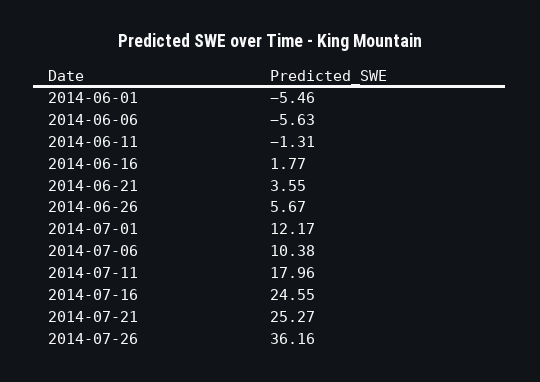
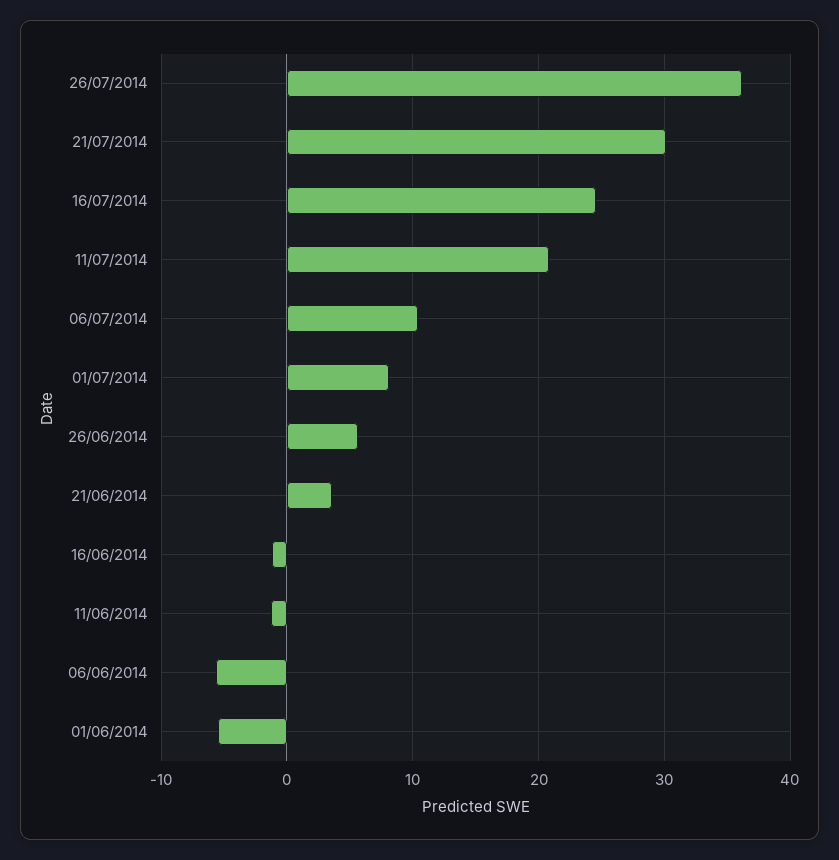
  {
    "2014-06-01": -5.46,
    "2014-06-06": -5.63,
    "2014-06-11": -1.31,
-   "2014-06-16": 1.77,
+   "2014-06-16": -1,
    "2014-06-21": 3.55,
    "2014-06-26": 5.67,
-   "2014-07-01": 12.17,
+   "2014-07-01": 8,
    "2014-07-06": 10.38,
-   "2014-07-11": 17.96,
+   "2014-07-11": 21,
    "2014-07-16": 24.55,
-   "2014-07-21": 25.27,
+   "2014-07-21": 30,
    "2014-07-26": 36.16
  }

